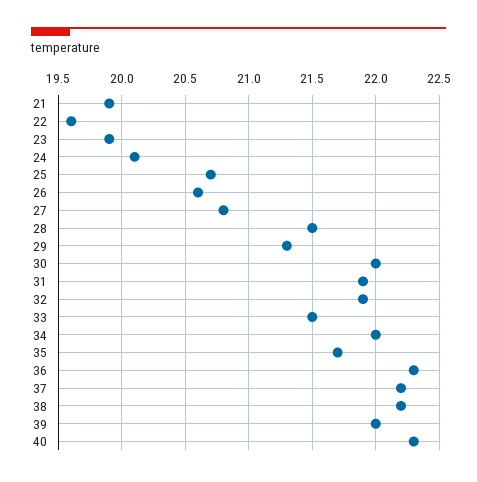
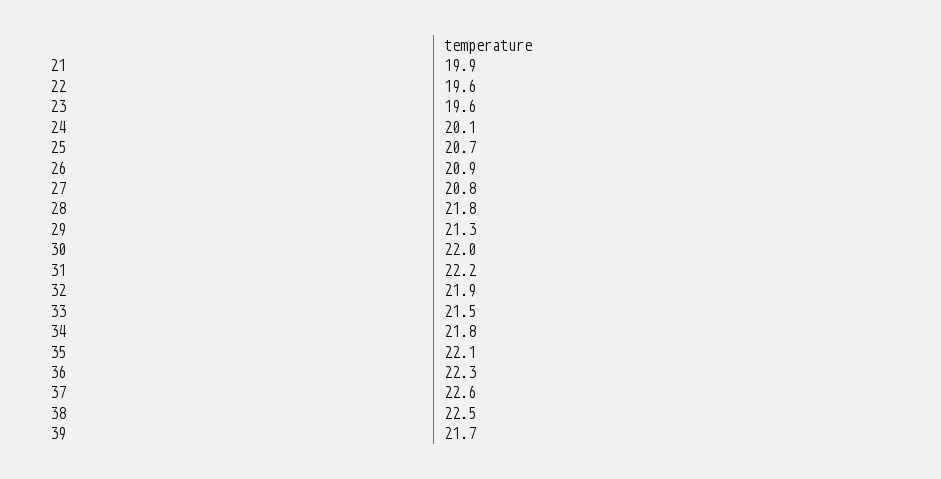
  {
    "21": 19.9,
    "22": 19.6,
-   "23": 19.9,
+   "23": 19.6,
    "24": 20.1,
    "25": 20.7,
-   "26": 20.6,
+   "26": 20.9,
    "27": 20.8,
-   "28": 21.5,
+   "28": 21.8,
    "29": 21.3,
    "30": 22,
-   "31": 21.9,
+   "31": 22.2,
    "32": 21.9,
    "33": 21.5,
-   "34": 22,
+   "34": 21.8,
-   "35": 21.7,
+   "35": 22.1,
    "36": 22.3,
-   "37": 22.2,
+   "37": 22.6,
-   "38": 22.2,
+   "38": 22.5,
-   "39": 22,
+   "39": 21.7
-   "40": 22.3
  }

